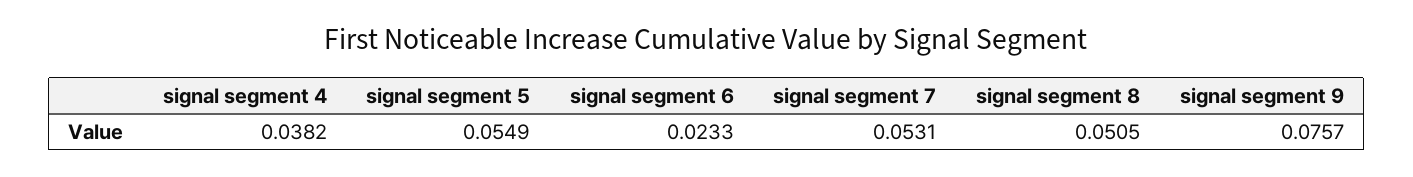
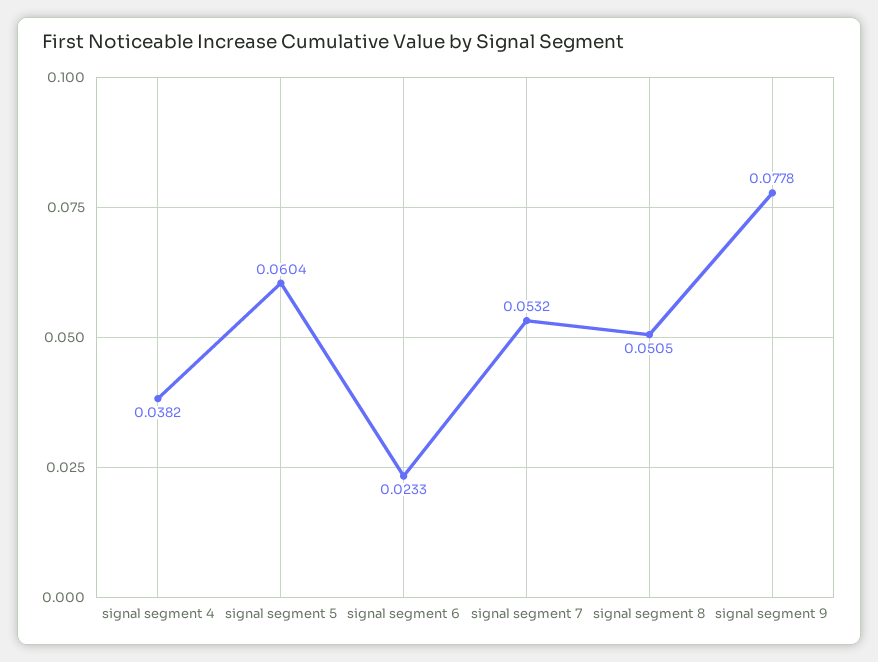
  {
    "signal segment 4": 0.0382,
-   "signal segment 5": 0.0549,
+   "signal segment 5": 0.0604,
    "signal segment 6": 0.0233,
-   "signal segment 7": 0.0531,
+   "signal segment 7": 0.0532,
    "signal segment 8": 0.0505,
-   "signal segment 9": 0.0757
+   "signal segment 9": 0.0778
  }

